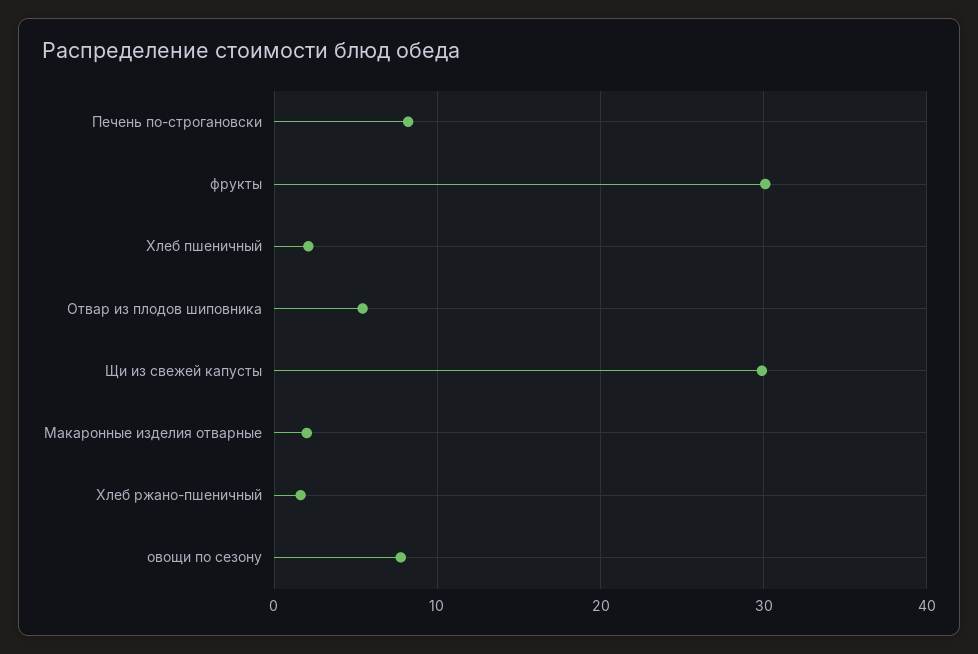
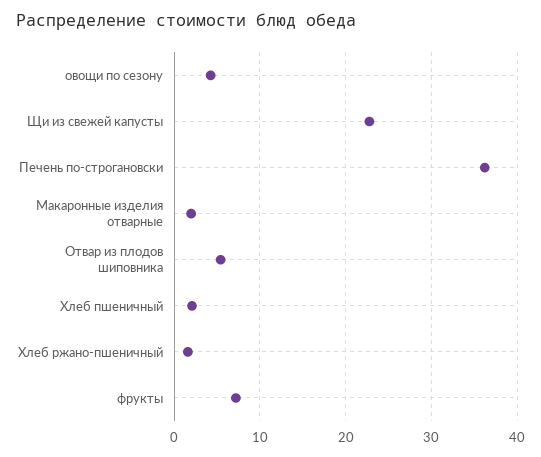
  {
-   "Печень по-строгановски": 8,
+   "Печень по-строгановски": 36,
-   "фрукты": 30,
+   "фрукты": 7,
    "Хлеб пшеничный": 2,
    "Отвар из плодов шиповника": 5,
-   "Щи из свежей капусты": 30,
+   "Щи из свежей капусты": 23,
    "Макаронные изделия отварные": 2,
    "Хлеб ржано-пшеничный": 2,
-   "овощи по сезону": 8
+   "овощи по сезону": 4
  }

